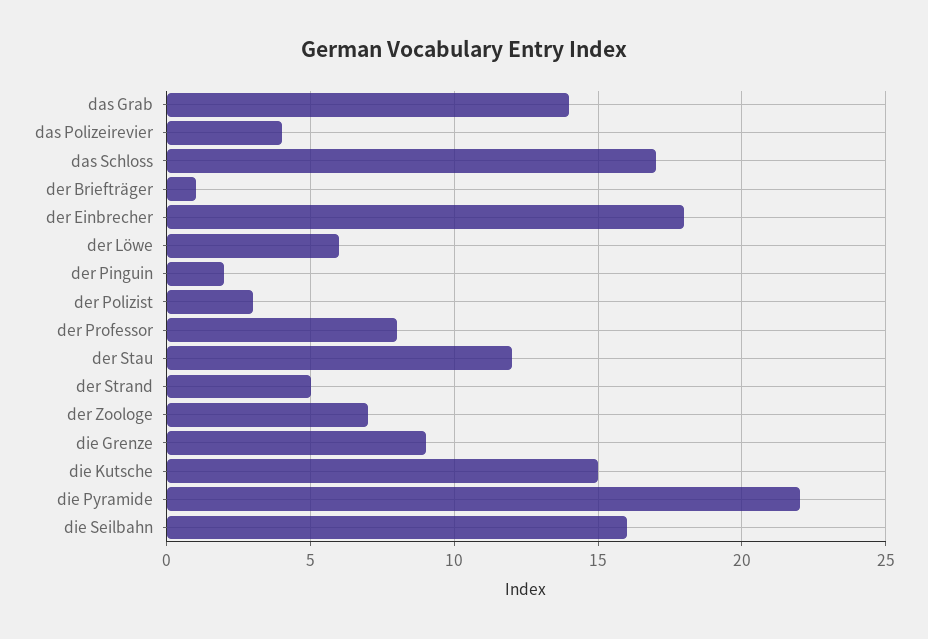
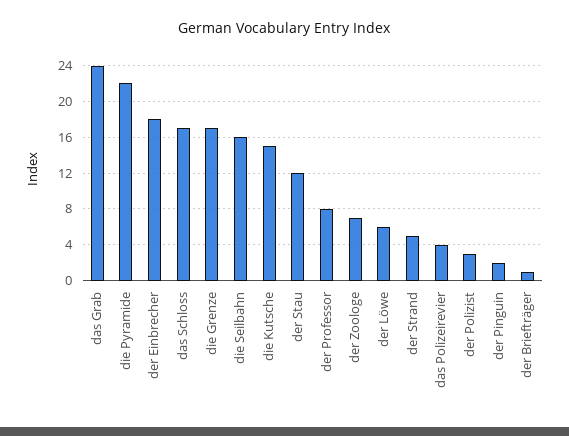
  {
-   "das Grab": 14,
+   "das Grab": 24,
    "das Polizeirevier": 4,
    "das Schloss": 17,
    "der Briefträger": 1,
    "der Einbrecher": 18,
    "der Löwe": 6,
    "der Pinguin": 2,
    "der Polizist": 3,
    "der Professor": 8,
    "der Stau": 12,
    "der Strand": 5,
    "der Zoologe": 7,
-   "die Grenze": 9,
+   "die Grenze": 17,
    "die Kutsche": 15,
    "die Pyramide": 22,
    "die Seilbahn": 16
  }

